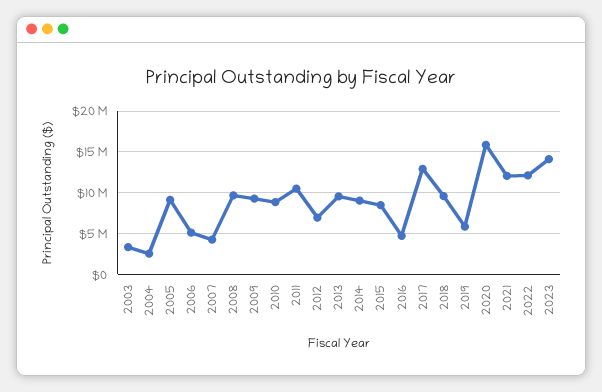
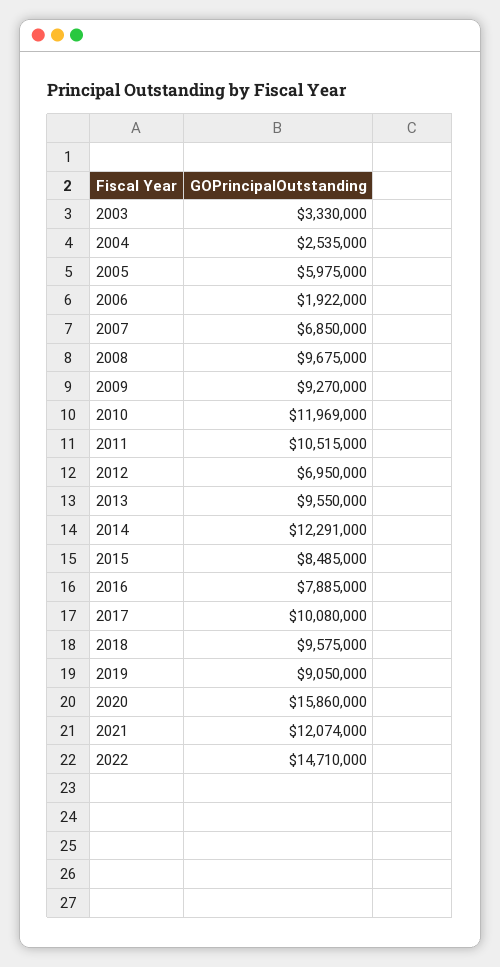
  {
    "2003": 3330000,
    "2004": 2535000,
-   "2005": 9000000,
+   "2005": 5975000,
-   "2006": 5000000,
+   "2006": 1922000,
-   "2007": 4000000,
+   "2007": 6850000,
    "2008": 9675000,
    "2009": 9270000,
-   "2010": 9000000,
+   "2010": 11969000,
    "2011": 10515000,
    "2012": 6950000,
    "2013": 9550000,
-   "2014": 9000000,
+   "2014": 12291000,
    "2015": 8485000,
-   "2016": 5000000,
+   "2016": 7885000,
-   "2017": 13000000,
+   "2017": 10080000,
    "2018": 9575000,
-   "2019": 6000000,
+   "2019": 9050000,
    "2020": 15860000,
    "2021": 12074000,
-   "2022": 12000000,
+   "2022": 14710000
-   "2023": 14000000
  }

